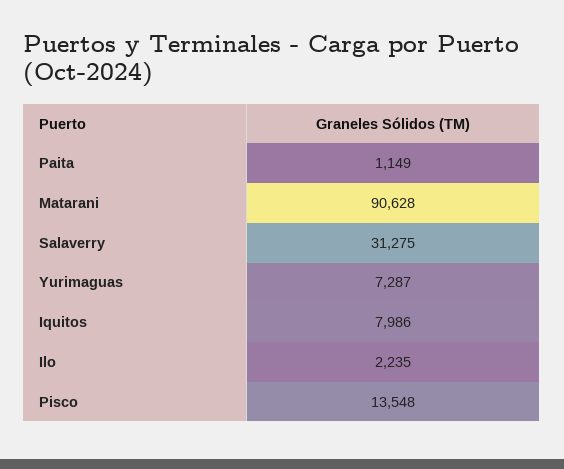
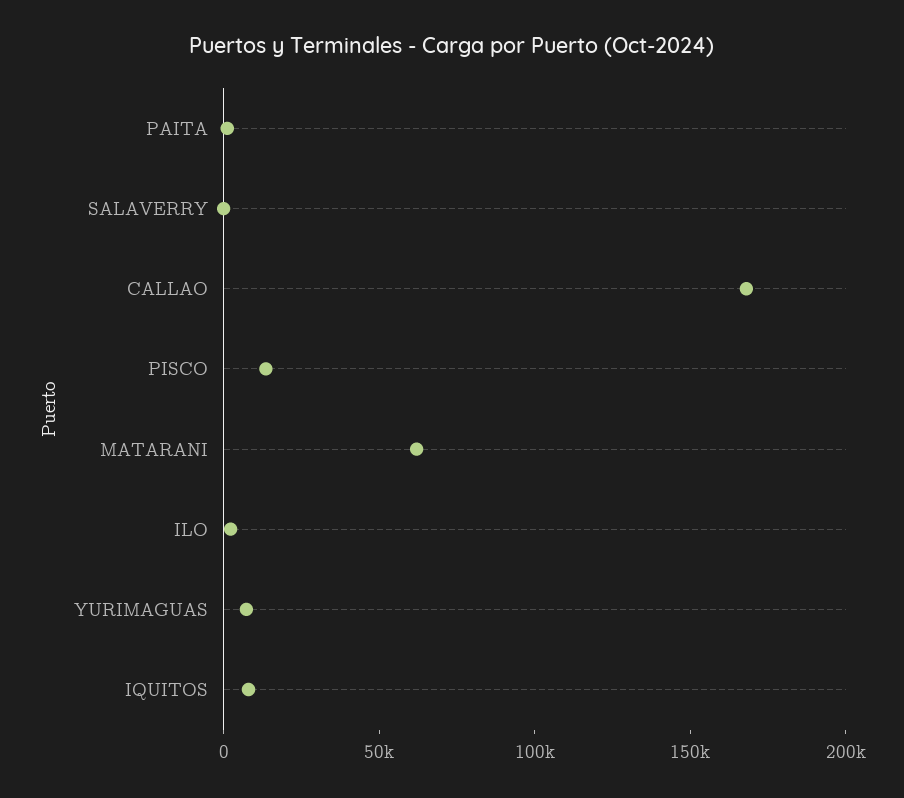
  {
    "Paita": 1149,
-   "Matarani": 90628,
+   "Matarani": 60000,
-   "Salaverry": 31275,
+   "Salaverry": 0,
    "Yurimaguas": 7287,
    "Iquitos": 7986,
    "Ilo": 2235,
-   "Pisco": 13548
+   "Pisco": 13548,
+   "CALLAO": 170000
  }

